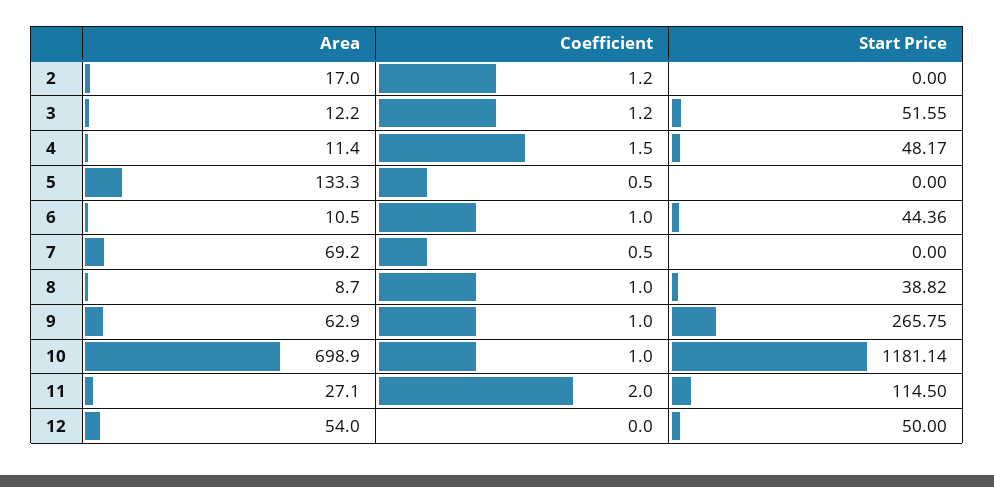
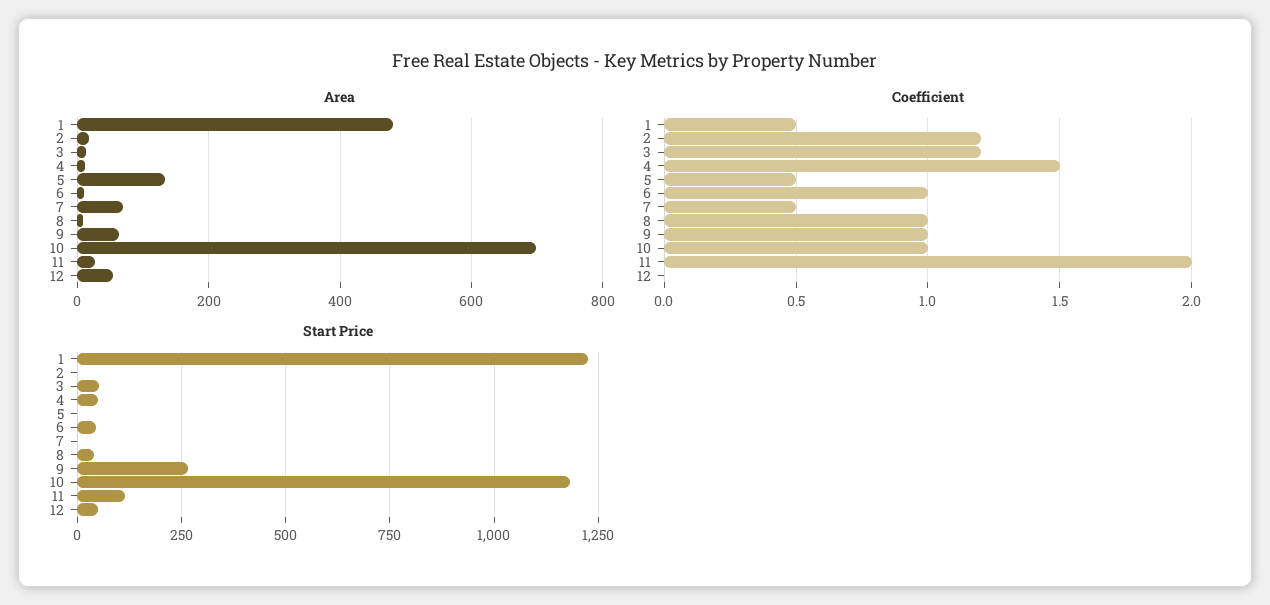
  {
    "Area": {
      "2": 17,
      "3": 12.2,
      "4": 11.4,
      "5": 133.3,
      "6": 10.5,
      "7": 69.2,
      "8": 8.7,
      "9": 62.9,
      "10": 698.9,
      "11": 27.1,
-     "12": 54
+     "12": 54,
+     "1": 480
    },
    "Coefficient": {
      "2": 1.2,
      "3": 1.2,
      "4": 1.5,
      "5": 0.5,
      "6": 1,
      "7": 0.5,
      "8": 1,
      "9": 1,
      "10": 1,
      "11": 2,
-     "12": 0
+     "12": 0,
+     "1": 0.5
    },
    "Start Price": {
      "2": 0,
      "3": 51.55,
      "4": 48.17,
      "5": 0,
      "6": 44.36,
      "7": 0,
      "8": 38.82,
      "9": 265.75,
      "10": 1181.14,
      "11": 114.5,
-     "12": 50
+     "12": 50,
+     "1": 1225
    }
  }

